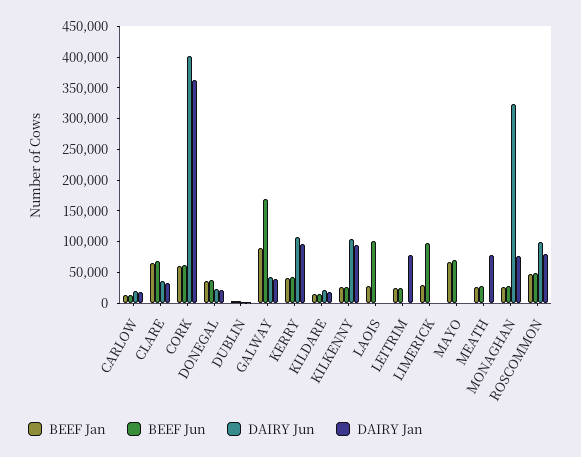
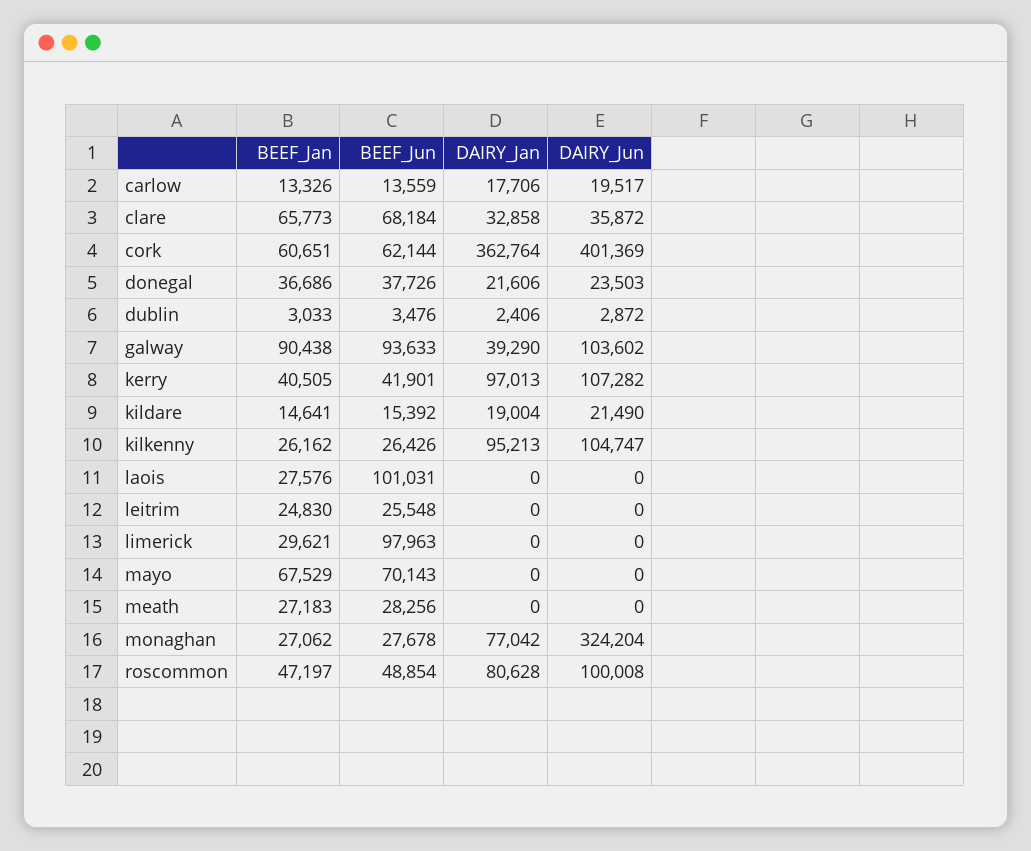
  {
    "BEEF Jan": {
      "CARLOW": 13326,
      "CLARE": 65773,
      "CORK": 60651,
      "DONEGAL": 36686,
      "DUBLIN": 3033,
      "GALWAY": 90438,
      "KERRY": 40505,
      "KILDARE": 14641,
      "KILKENNY": 26162,
      "LAOIS": 27576,
      "LEITRIM": 24830,
      "LIMERICK": 29621,
      "MAYO": 67529,
      "MEATH": 27183,
      "MONAGHAN": 27062,
      "ROSCOMMON": 47197
    },
    "BEEF Jun": {
      "CARLOW": 13559,
      "CLARE": 68184,
      "CORK": 62144,
      "DONEGAL": 37726,
      "DUBLIN": 3476,
-     "GALWAY": 175000,
+     "GALWAY": 93633,
      "KERRY": 41901,
      "KILDARE": 15392,
      "KILKENNY": 26426,
      "LAOIS": 101031,
      "LEITRIM": 25548,
      "LIMERICK": 97963,
      "MAYO": 70143,
      "MEATH": 28256,
      "MONAGHAN": 27678,
      "ROSCOMMON": 48854
    },
    "DAIRY Jun": {
      "CARLOW": 19517,
      "CLARE": 35872,
      "CORK": 401369,
      "DONEGAL": 23503,
      "DUBLIN": 2872,
-     "GALWAY": 50000,
+     "GALWAY": 103602,
      "KERRY": 107282,
      "KILDARE": 21490,
      "KILKENNY": 104747,
      "LAOIS": 0,
      "LEITRIM": 0,
      "LIMERICK": 0,
      "MAYO": 0,
      "MEATH": 0,
      "MONAGHAN": 324204,
      "ROSCOMMON": 100008
    },
    "DAIRY Jan": {
      "CARLOW": 17706,
      "CLARE": 32858,
      "CORK": 362764,
      "DONEGAL": 21606,
      "DUBLIN": 2406,
      "GALWAY": 39290,
      "KERRY": 97013,
      "KILDARE": 19004,
      "KILKENNY": 95213,
      "LAOIS": 0,
-     "LEITRIM": 75000,
+     "LEITRIM": 0,
      "LIMERICK": 0,
      "MAYO": 0,
-     "MEATH": 75000,
+     "MEATH": 0,
      "MONAGHAN": 77042,
      "ROSCOMMON": 80628
    }
  }

